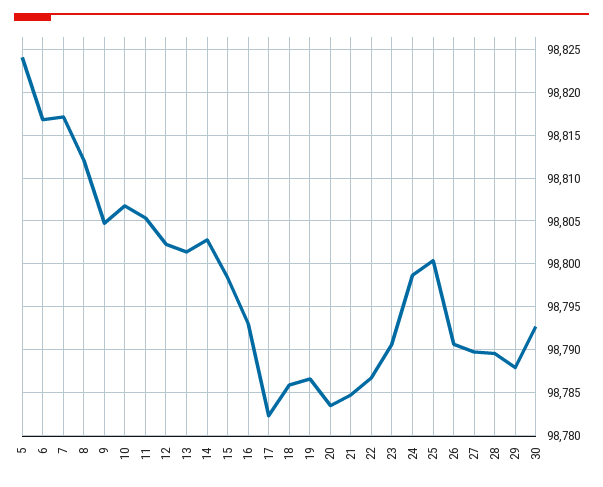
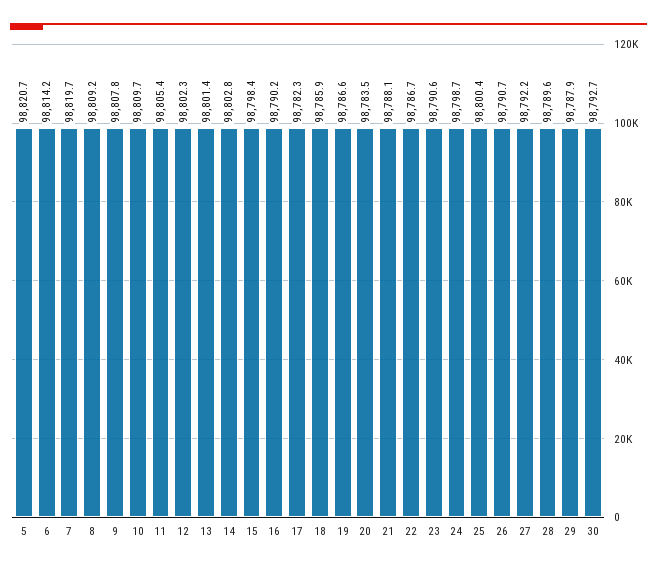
  {
-   "5": 98824,
+   "5": 98820.7,
-   "6": 98817,
+   "6": 98814.2,
-   "7": 98817,
+   "7": 98819.7,
-   "8": 98812,
+   "8": 98809.2,
-   "9": 98805,
+   "9": 98807.8,
-   "10": 98807,
+   "10": 98809.7,
    "11": 98805.4,
    "12": 98802.3,
    "13": 98801.4,
    "14": 98802.8,
    "15": 98798.4,
-   "16": 98793,
+   "16": 98790.2,
    "17": 98782.3,
    "18": 98785.9,
    "19": 98786.6,
    "20": 98783.5,
-   "21": 98785,
+   "21": 98788.1,
    "22": 98786.7,
    "23": 98790.6,
    "24": 98798.7,
    "25": 98800.4,
    "26": 98790.7,
-   "27": 98790,
+   "27": 98792.2,
    "28": 98789.6,
    "29": 98787.9,
    "30": 98792.7
  }

